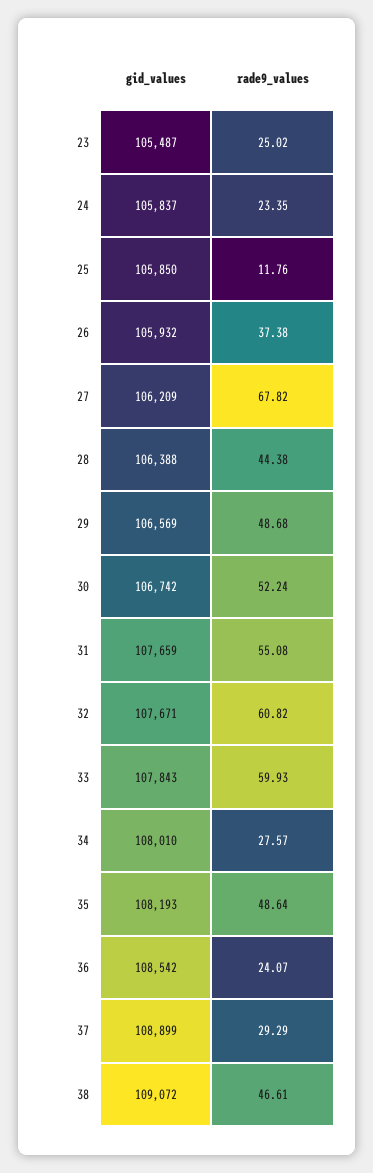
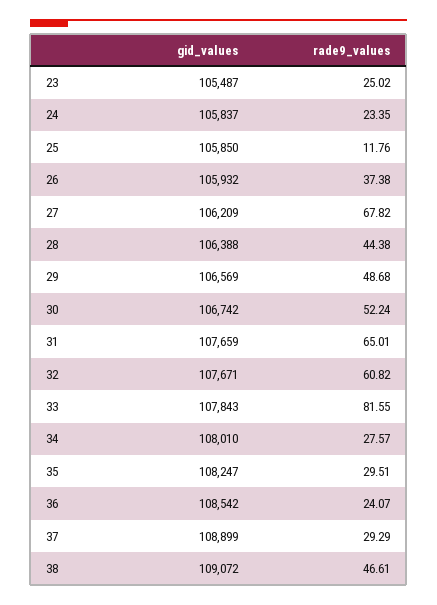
  {
    "gid_values": {
      "23": 105487,
      "24": 105837,
      "25": 105850,
      "26": 105932,
      "27": 106209,
      "28": 106388,
      "29": 106569,
      "30": 106742,
      "31": 107659,
      "32": 107671,
      "33": 107843,
      "34": 108010,
-     "35": 108193,
+     "35": 108247,
      "36": 108542,
      "37": 108899,
      "38": 109072
    },
    "rade9_values": {
      "23": 25.02,
      "24": 23.35,
      "25": 11.76,
      "26": 37.38,
      "27": 67.82,
      "28": 44.38,
      "29": 48.68,
      "30": 52.24,
-     "31": 55.08,
+     "31": 65.01,
      "32": 60.82,
-     "33": 59.93,
+     "33": 81.55,
      "34": 27.57,
-     "35": 48.64,
+     "35": 29.51,
      "36": 24.07,
      "37": 29.29,
      "38": 46.61
    }
  }

